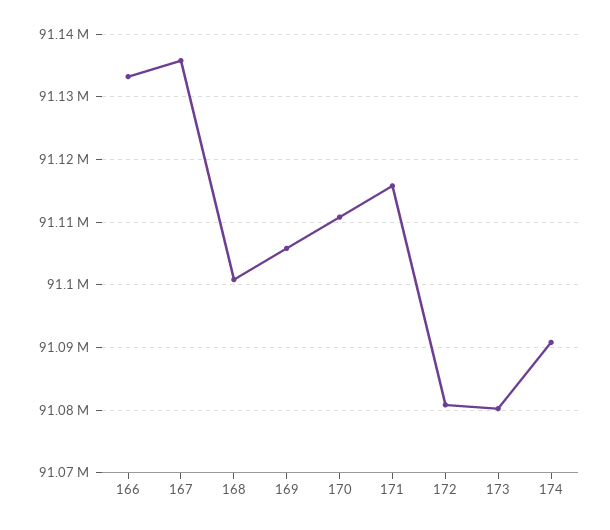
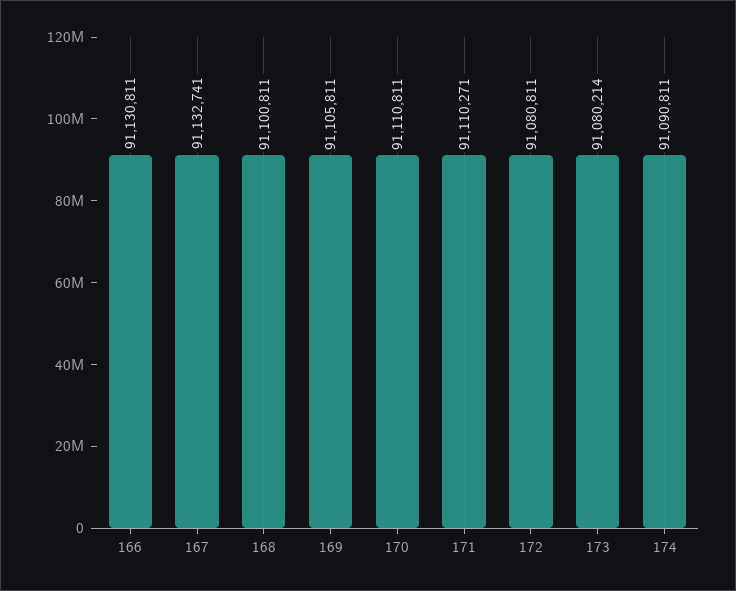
  {
-   "166": 91133000,
+   "166": 91130811,
-   "167": 91136000,
+   "167": 91132741,
    "168": 91100811,
    "169": 91105811,
    "170": 91110811,
-   "171": 91116000,
+   "171": 91110271,
    "172": 91080811,
    "173": 91080214,
    "174": 91090811
  }

